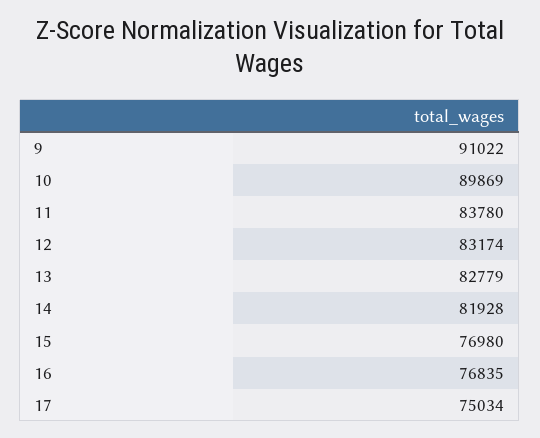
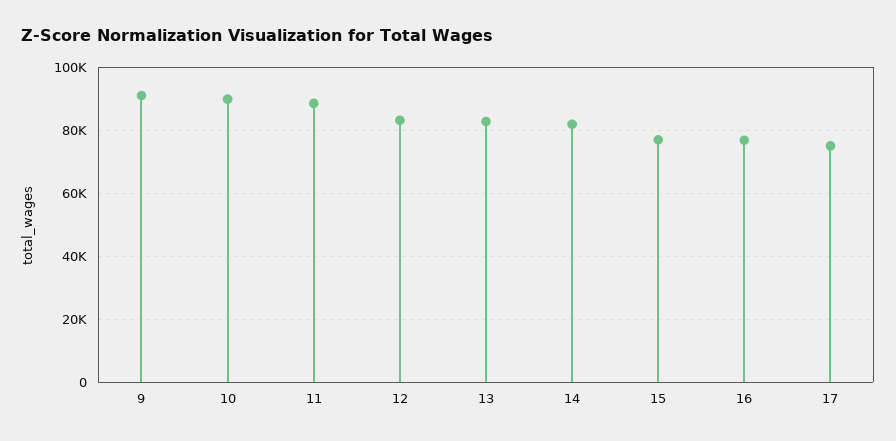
  {
    "9": 91022,
    "10": 89869,
-   "11": 83780,
+   "11": 88000,
    "12": 83174,
    "13": 82779,
    "14": 81928,
    "15": 76980,
    "16": 76835,
    "17": 75034
  }

